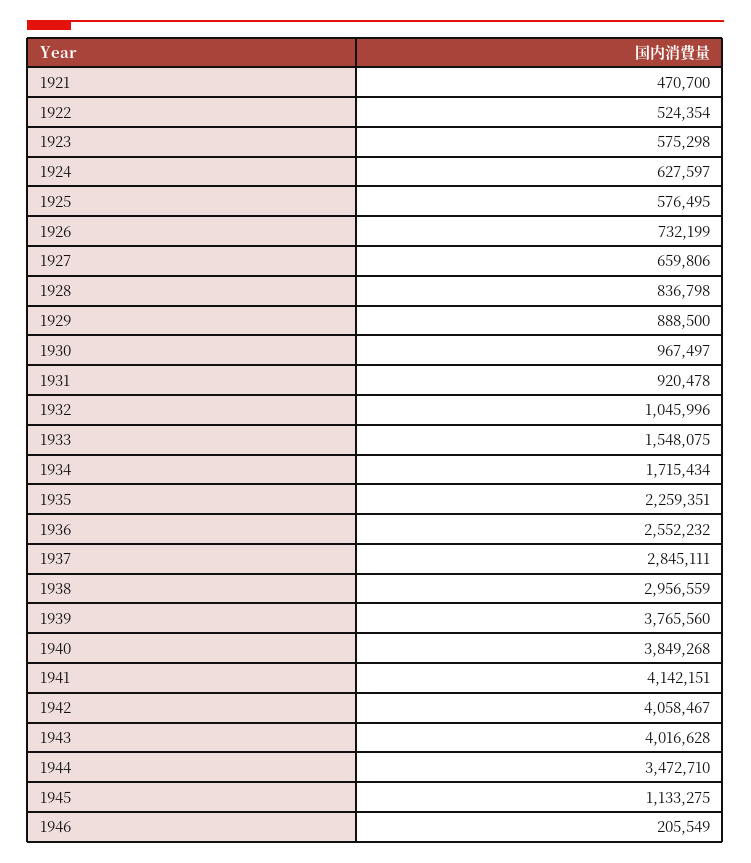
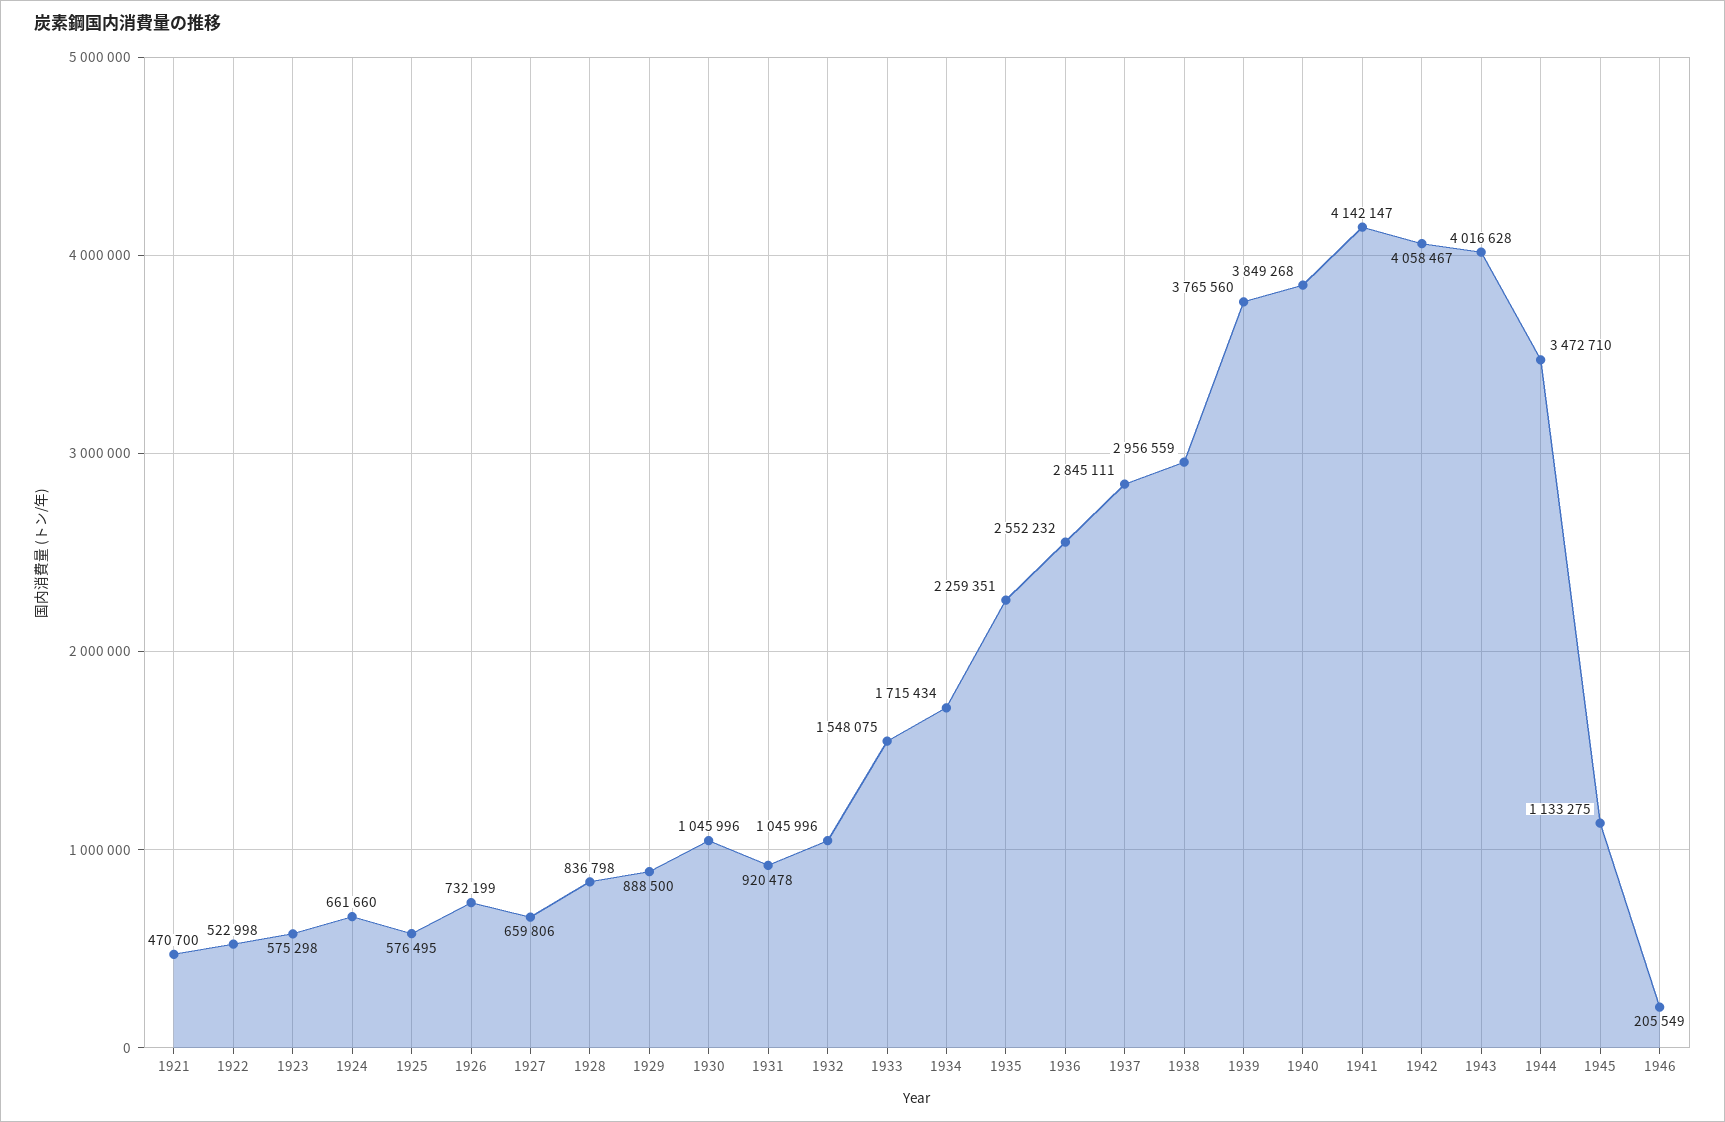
  {
    "1921": 470700,
-   "1922": 524354,
+   "1922": 522998,
    "1923": 575298,
-   "1924": 627597,
+   "1924": 661660,
    "1925": 576495,
    "1926": 732199,
    "1927": 659806,
    "1928": 836798,
    "1929": 888500,
-   "1930": 967497,
+   "1930": 1045996,
    "1931": 920478,
    "1932": 1045996,
    "1933": 1548075,
    "1934": 1715434,
    "1935": 2259351,
    "1936": 2552232,
    "1937": 2845111,
    "1938": 2956559,
    "1939": 3765560,
    "1940": 3849268,
-   "1941": 4142151,
+   "1941": 4142147,
    "1942": 4058467,
    "1943": 4016628,
    "1944": 3472710,
    "1945": 1133275,
    "1946": 205549
  }

